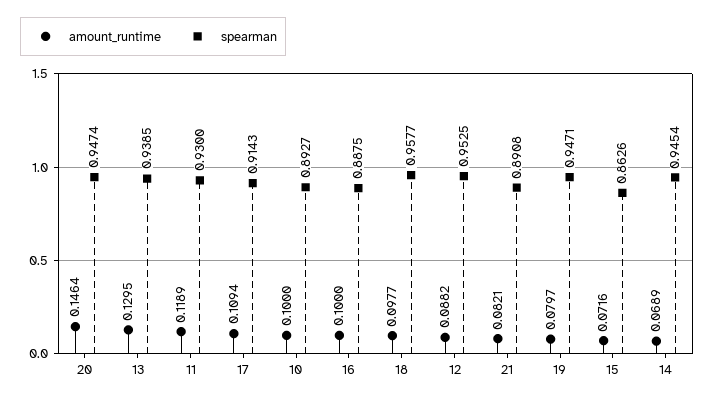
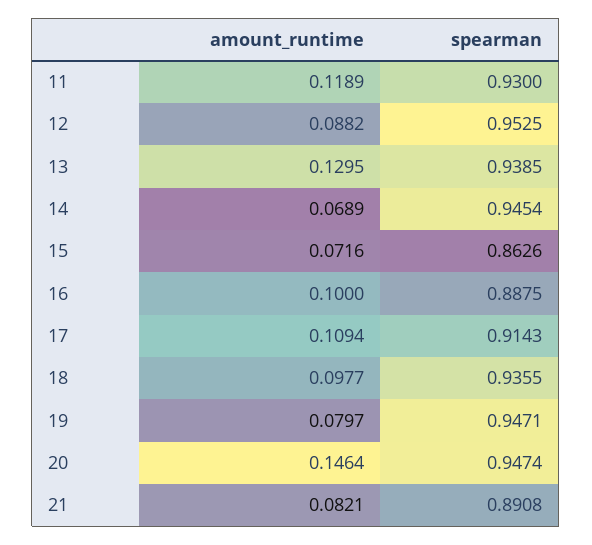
  {
    "amount_runtime": {
      "20": 0.1464,
      "13": 0.1295,
      "11": 0.1189,
      "17": 0.1094,
-     "10": 0.1,
      "16": 0.1,
      "18": 0.0977,
      "12": 0.0882,
      "21": 0.0821,
      "19": 0.0797,
      "15": 0.0716,
      "14": 0.0689
    },
    "spearman": {
      "20": 0.9474,
      "13": 0.9385,
      "11": 0.93,
      "17": 0.9143,
-     "10": 0.8927,
      "16": 0.8875,
-     "18": 0.9577,
+     "18": 0.9355,
      "12": 0.9525,
      "21": 0.8908,
      "19": 0.9471,
      "15": 0.8626,
      "14": 0.9454
    }
  }

